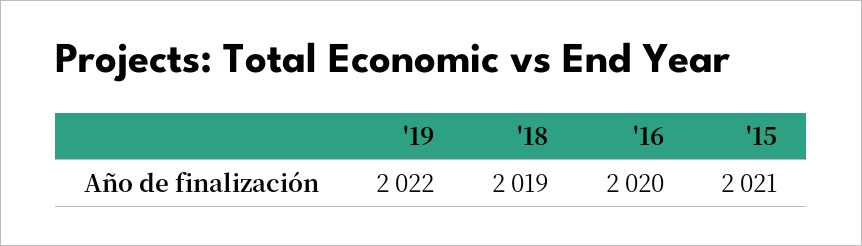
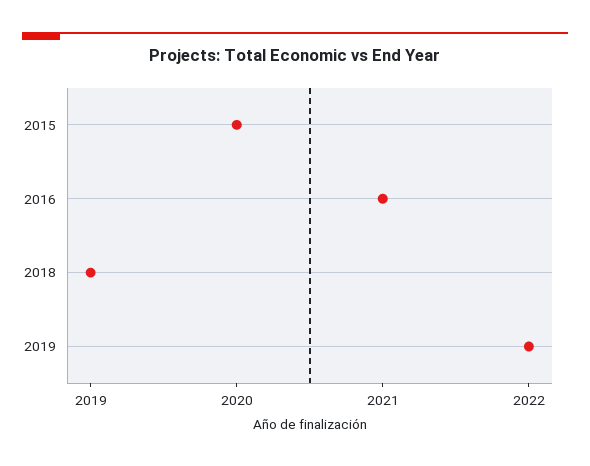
  {
    "'19": 2022,
    "'18": 2019,
-   "'16": 2020,
+   "'16": 2021,
-   "'15": 2021
+   "'15": 2020
  }

